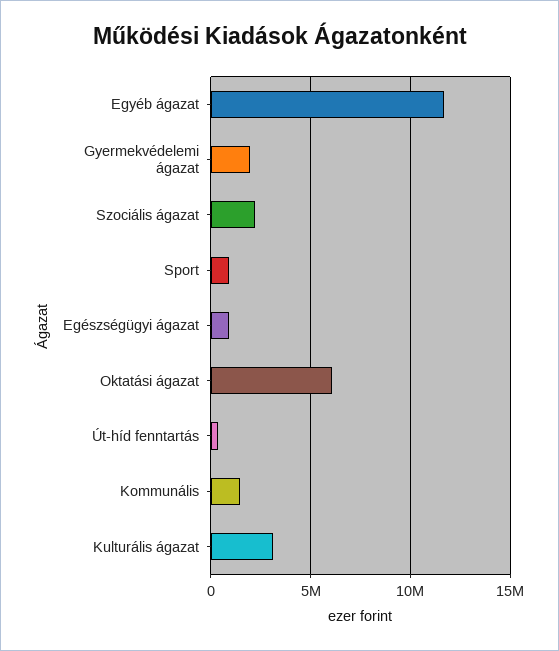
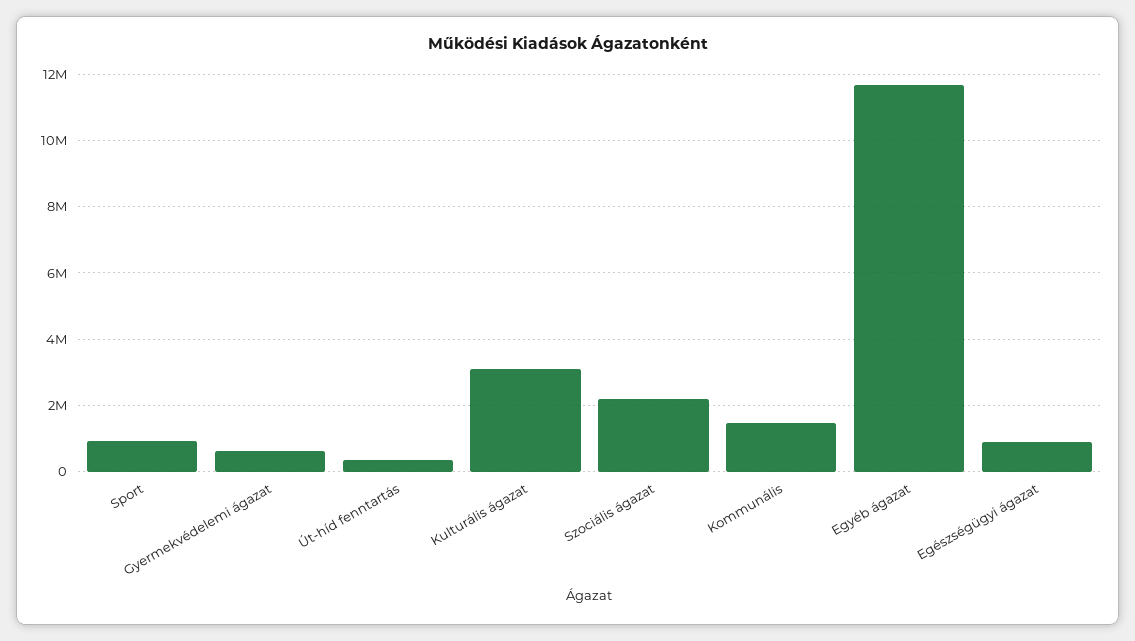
  {
    "Egyéb ágazat": 11600000,
-   "Gyermekvédelemi ágazat": 2000000,
+   "Gyermekvédelemi ágazat": 600000,
    "Szociális ágazat": 2200000,
    "Sport": 1000000,
    "Egészségügyi ágazat": 1000000,
-   "Oktatási ágazat": 6000000,
    "Út-híd fenntartás": 400000,
    "Kommunális": 1400000,
    "Kulturális ágazat": 3200000
  }

